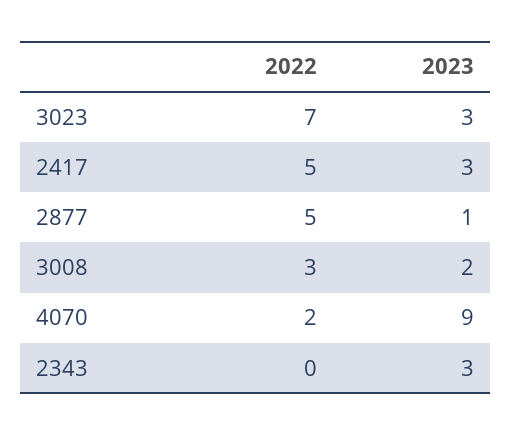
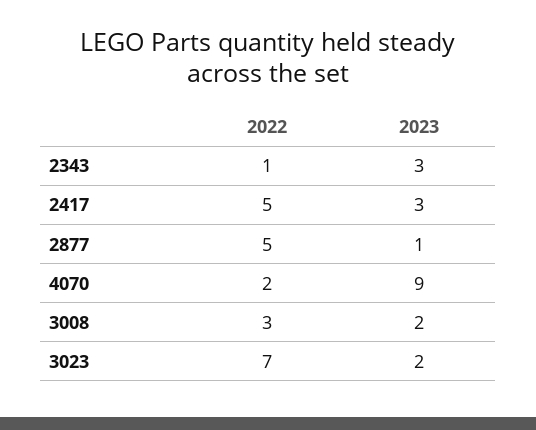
  {
    "2022": {
      "3023": 7,
      "2417": 5,
      "2877": 5,
      "3008": 3,
      "4070": 2,
-     "2343": 0
+     "2343": 1
    },
    "2023": {
-     "3023": 3,
+     "3023": 2,
      "2417": 3,
      "2877": 1,
      "3008": 2,
      "4070": 9,
      "2343": 3
    }
  }

